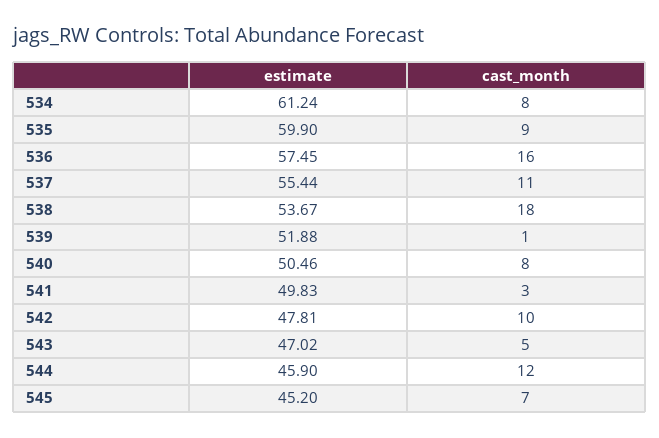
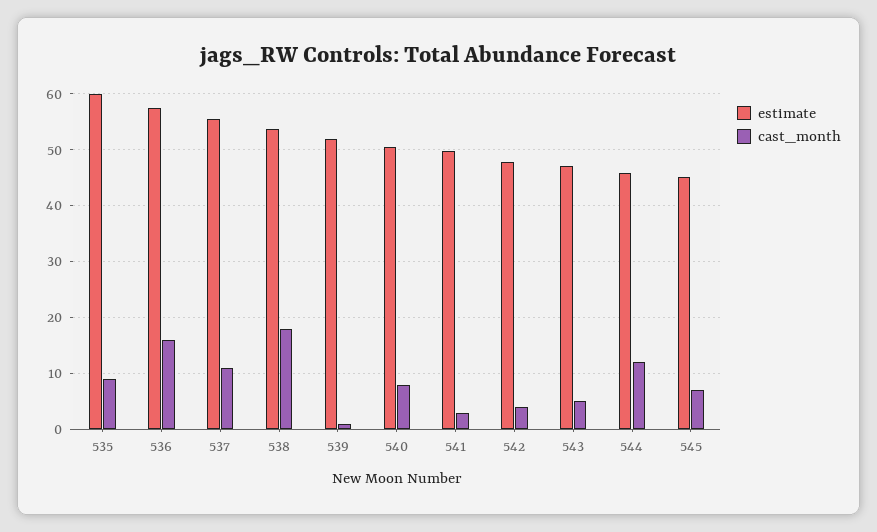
  {
    "estimate": {
-     "534": 61.24,
      "535": 59.9,
      "536": 57.45,
      "537": 55.44,
      "538": 53.67,
      "539": 51.88,
      "540": 50.46,
      "541": 49.83,
      "542": 47.81,
      "543": 47.02,
      "544": 45.9,
      "545": 45.2
    },
    "cast_month": {
-     "534": 8,
      "535": 9,
      "536": 16,
      "537": 11,
      "538": 18,
      "539": 1,
      "540": 8,
      "541": 3,
-     "542": 10,
+     "542": 4,
      "543": 5,
      "544": 12,
      "545": 7
    }
  }

